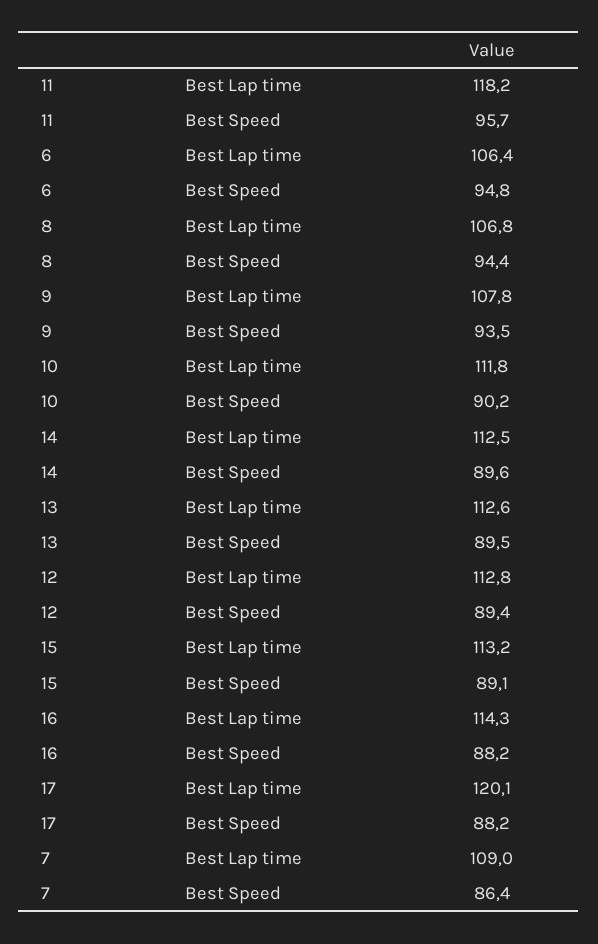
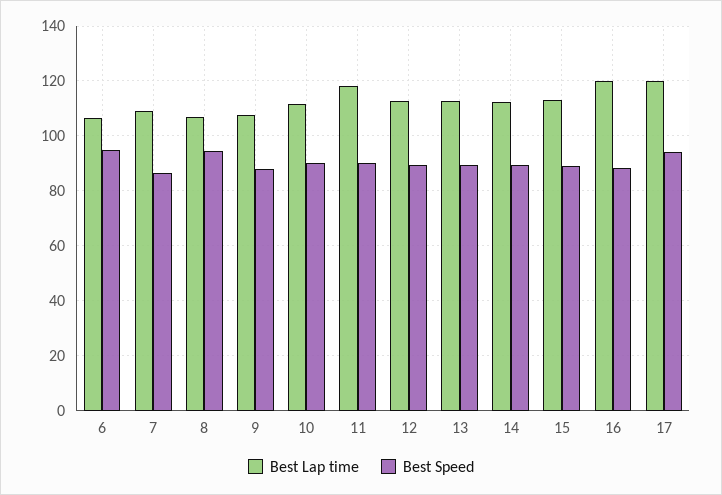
  {
    "Best Lap time": {
      "11": 118.2,
      "6": 106.4,
      "8": 106.8,
      "9": 107.8,
      "10": 111.8,
      "14": 112.5,
      "13": 112.6,
      "12": 112.8,
      "15": 113.2,
-     "16": 114.3,
+     "16": 120,
      "17": 120.1,
      "7": 109
    },
    "Best Speed": {
-     "11": 95.7,
+     "11": 90,
      "6": 94.8,
      "8": 94.4,
-     "9": 93.5,
+     "9": 87.5,
      "10": 90.2,
      "14": 89.6,
      "13": 89.5,
      "12": 89.4,
      "15": 89.1,
      "16": 88.2,
-     "17": 88.2,
+     "17": 95,
      "7": 86.4
    }
  }

